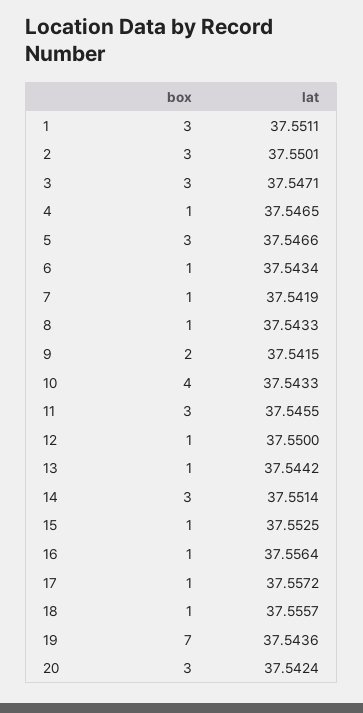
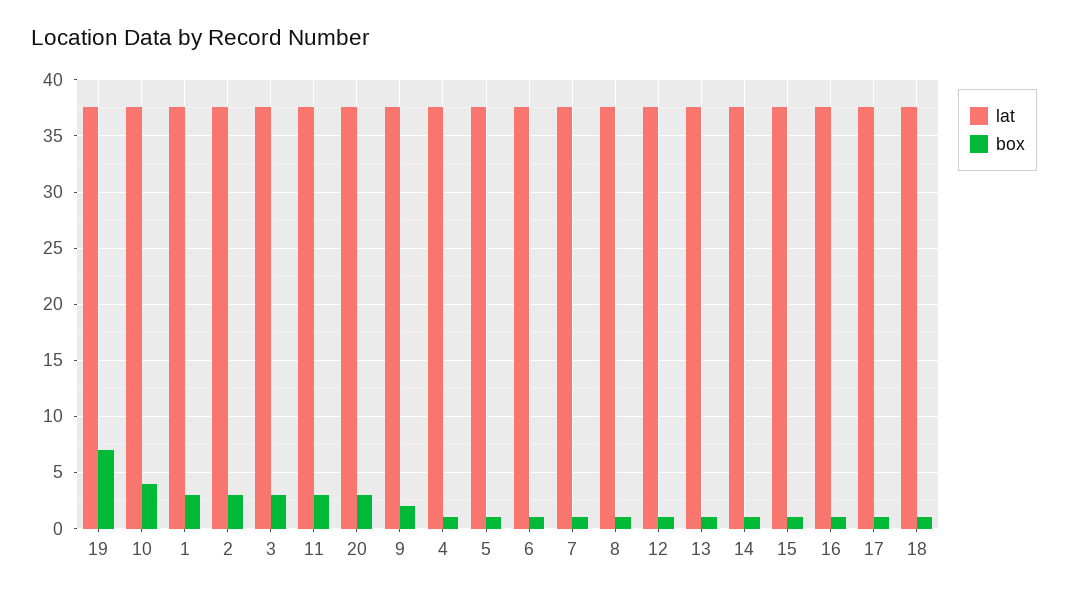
  {
    "box": {
      "1": 3,
      "2": 3,
      "3": 3,
      "4": 1,
-     "5": 3,
+     "5": 1,
      "6": 1,
      "7": 1,
      "8": 1,
      "9": 2,
      "10": 4,
      "11": 3,
      "12": 1,
      "13": 1,
-     "14": 3,
+     "14": 1,
      "15": 1,
      "16": 1,
      "17": 1,
      "18": 1,
      "19": 7,
      "20": 3
    },
    "lat": {
      "1": 37.5511,
      "2": 37.5501,
      "3": 37.5471,
      "4": 37.5465,
      "5": 37.5466,
      "6": 37.5434,
      "7": 37.5419,
      "8": 37.5433,
      "9": 37.5415,
      "10": 37.5433,
      "11": 37.5455,
      "12": 37.55,
      "13": 37.5442,
      "14": 37.5514,
      "15": 37.5525,
      "16": 37.5564,
      "17": 37.5572,
      "18": 37.5557,
      "19": 37.5436,
      "20": 37.5424
    }
  }

